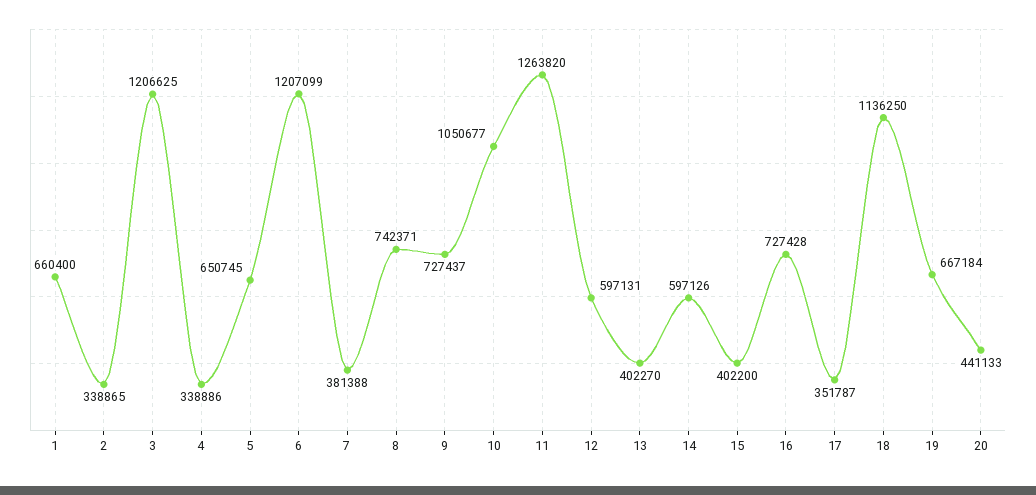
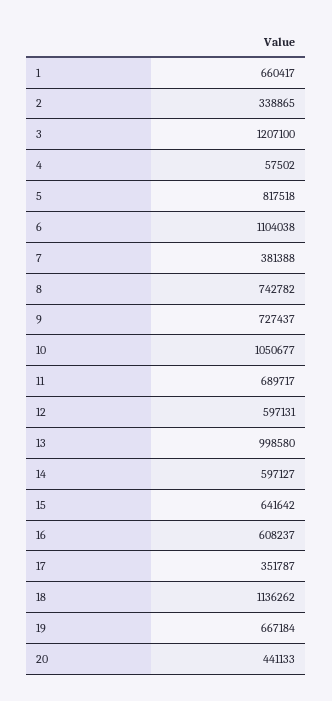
  {
-   "1": 660400,
+   "1": 660417,
    "2": 338865,
-   "3": 1206625,
+   "3": 1207100,
-   "4": 338886,
+   "4": 57502,
-   "5": 650745,
+   "5": 817518,
-   "6": 1207099,
+   "6": 1104038,
    "7": 381388,
-   "8": 742371,
+   "8": 742782,
    "9": 727437,
    "10": 1050677,
-   "11": 1263820,
+   "11": 689717,
    "12": 597131,
-   "13": 402270,
+   "13": 998580,
-   "14": 597126,
+   "14": 597127,
-   "15": 402200,
+   "15": 641642,
-   "16": 727428,
+   "16": 608237,
    "17": 351787,
-   "18": 1136250,
+   "18": 1136262,
    "19": 667184,
    "20": 441133
  }

